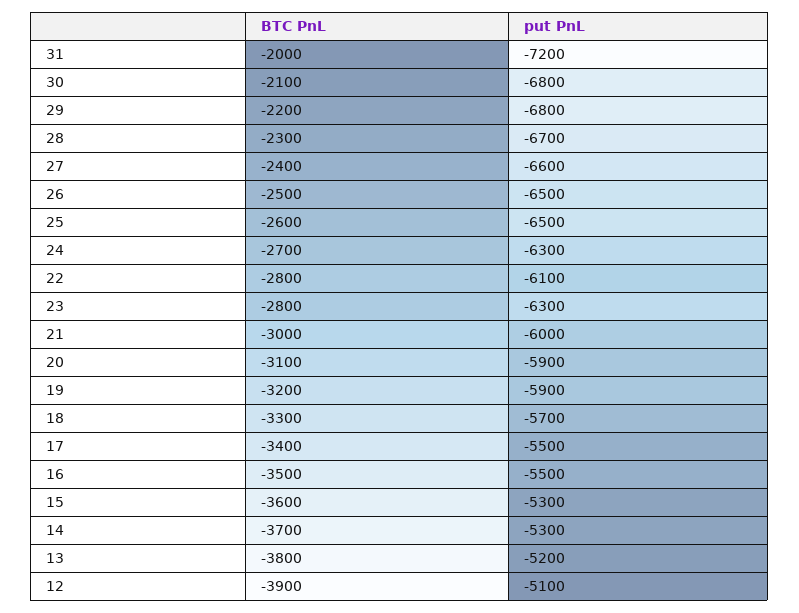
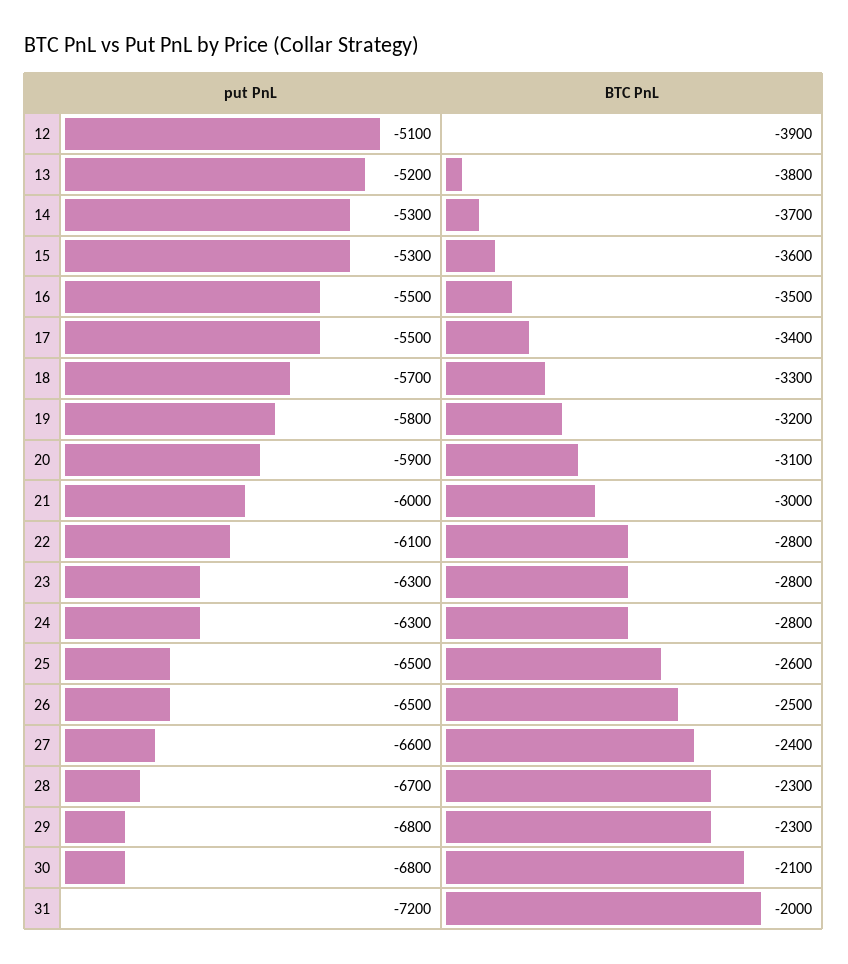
  {
    "BTC PnL": {
      "31": -2000,
      "30": -2100,
-     "29": -2200,
+     "29": -2300,
      "28": -2300,
      "27": -2400,
      "26": -2500,
      "25": -2600,
-     "24": -2700,
+     "24": -2800,
      "22": -2800,
      "23": -2800,
      "21": -3000,
      "20": -3100,
      "19": -3200,
      "18": -3300,
      "17": -3400,
      "16": -3500,
      "15": -3600,
      "14": -3700,
      "13": -3800,
      "12": -3900
    },
    "put PnL": {
      "31": -7200,
      "30": -6800,
      "29": -6800,
      "28": -6700,
      "27": -6600,
      "26": -6500,
      "25": -6500,
      "24": -6300,
      "22": -6100,
      "23": -6300,
      "21": -6000,
      "20": -5900,
-     "19": -5900,
+     "19": -5800,
      "18": -5700,
      "17": -5500,
      "16": -5500,
      "15": -5300,
      "14": -5300,
      "13": -5200,
      "12": -5100
    }
  }

